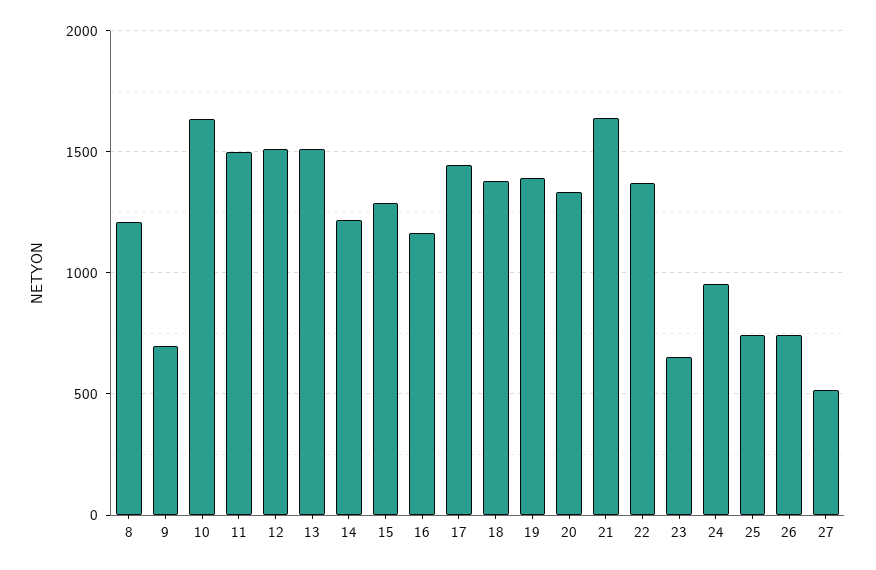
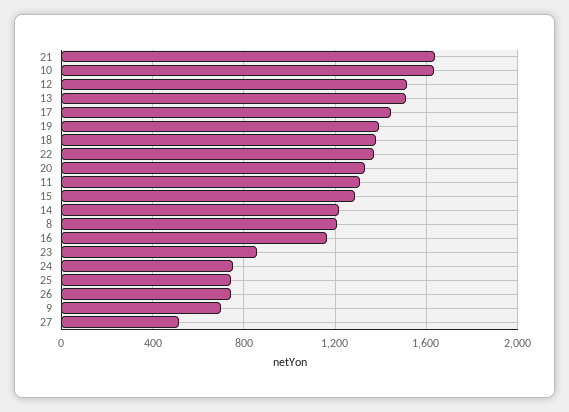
  {
    "8": 1200,
    "9": 700,
    "10": 1650,
-   "11": 1500,
+   "11": 1300,
    "12": 1500,
    "13": 1500,
    "14": 1200,
    "15": 1300,
    "16": 1150,
    "17": 1450,
    "18": 1400,
    "19": 1400,
    "20": 1350,
    "21": 1650,
    "22": 1350,
-   "23": 650,
+   "23": 850,
-   "24": 950,
+   "24": 750,
    "25": 750,
    "26": 750,
    "27": 500
  }

